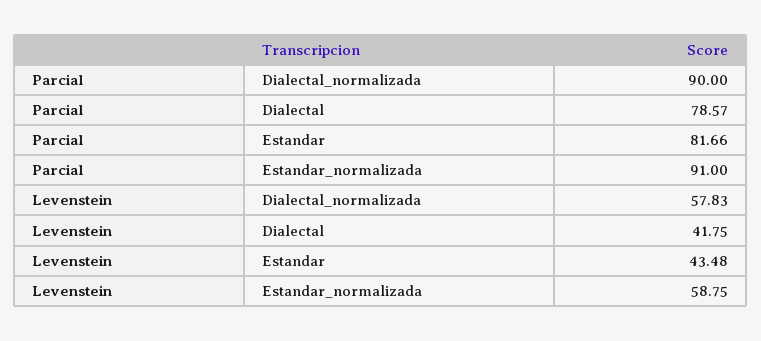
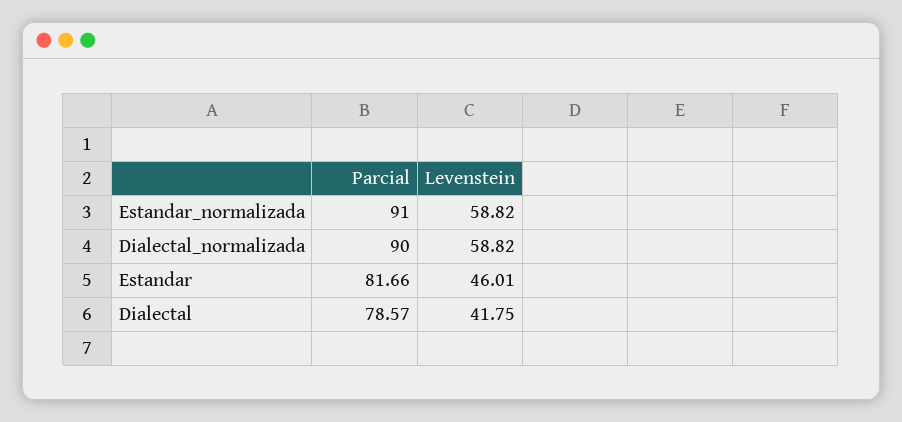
  {
    "Parcial": {
      "Dialectal_normalizada": 90,
      "Dialectal": 78.57,
      "Estandar": 81.66,
      "Estandar_normalizada": 91
    },
    "Levenstein": {
-     "Dialectal_normalizada": 57.83,
+     "Dialectal_normalizada": 58.82,
      "Dialectal": 41.75,
-     "Estandar": 43.48,
+     "Estandar": 46.01,
-     "Estandar_normalizada": 58.75
+     "Estandar_normalizada": 58.82
    }
  }

